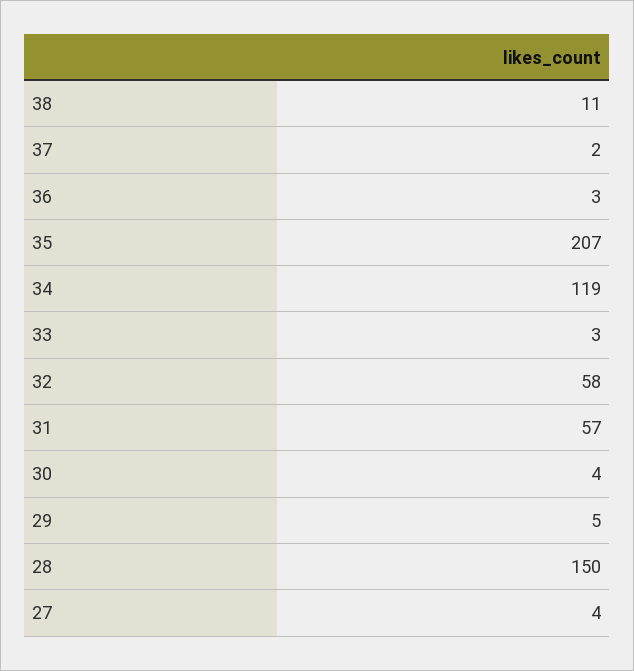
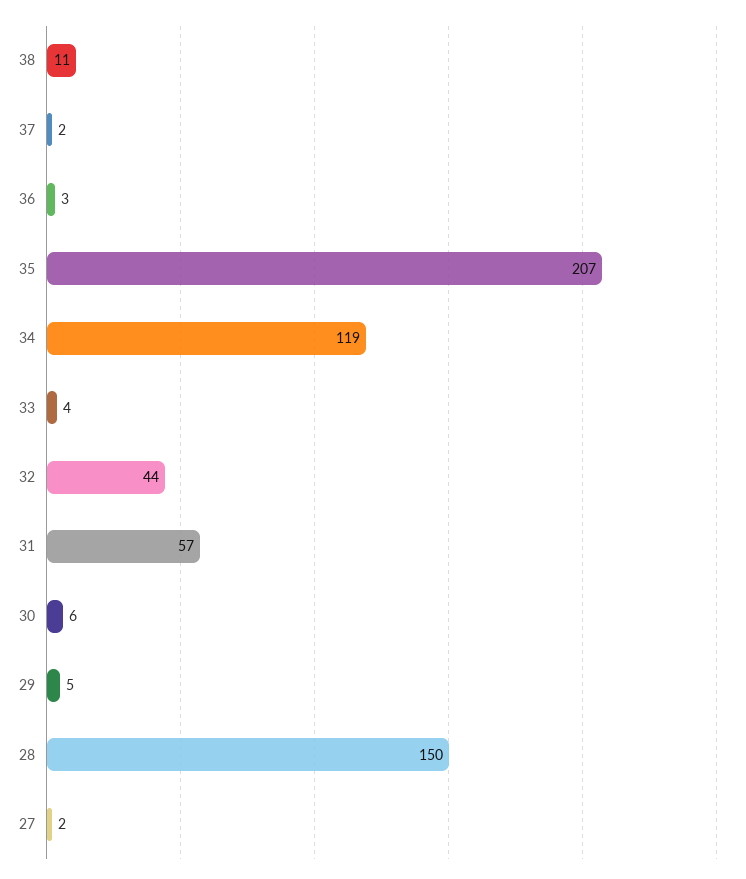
  {
    "38": 11,
    "37": 2,
    "36": 3,
    "35": 207,
    "34": 119,
-   "33": 3,
+   "33": 4,
-   "32": 58,
+   "32": 44,
    "31": 57,
-   "30": 4,
+   "30": 6,
    "29": 5,
    "28": 150,
-   "27": 4
+   "27": 2
  }

